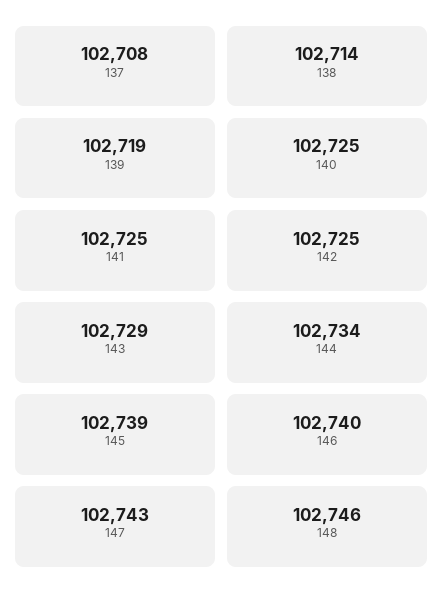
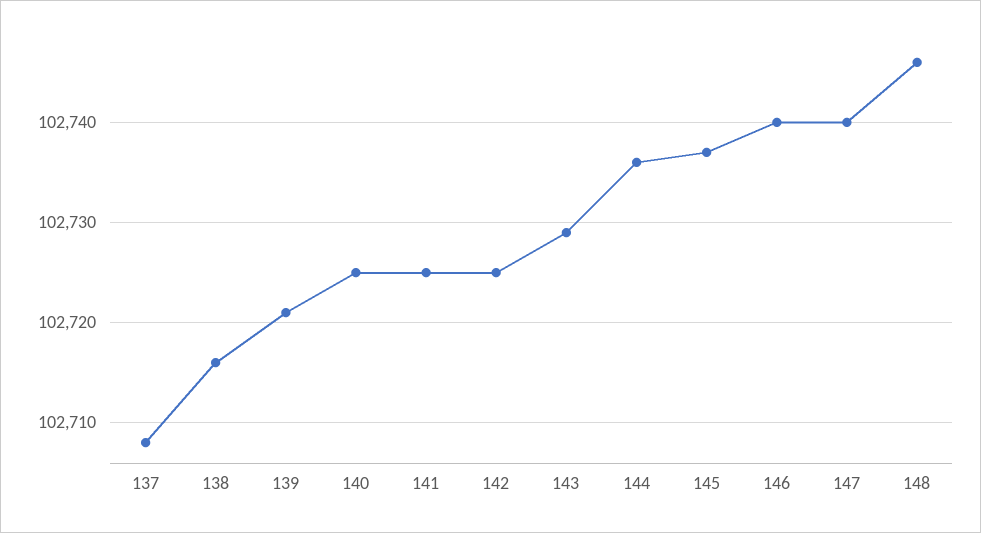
  {
    "137": 102708,
-   "138": 102714,
+   "138": 102716,
-   "139": 102719,
+   "139": 102721,
    "140": 102725,
    "141": 102725,
    "142": 102725,
    "143": 102729,
-   "144": 102734,
+   "144": 102736,
-   "145": 102739,
+   "145": 102737,
    "146": 102740,
-   "147": 102743,
+   "147": 102740,
    "148": 102746
  }

